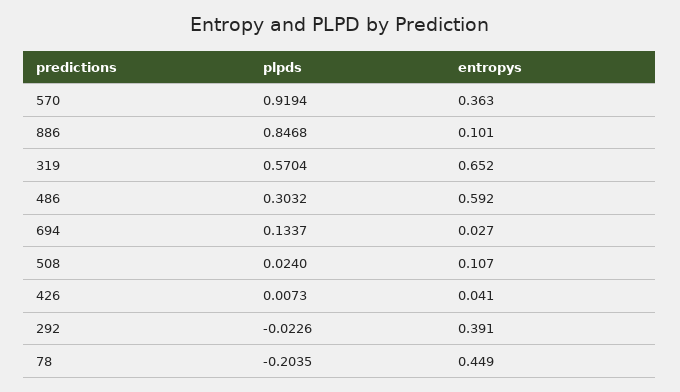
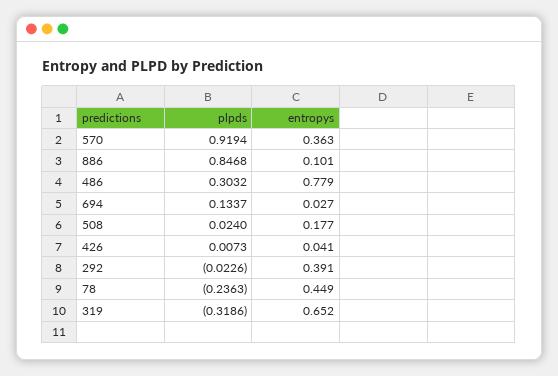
  {
    "plpds": {
      "570": 0.9194,
      "886": 0.8468,
-     "319": 0.5704,
+     "319": -0.3186,
      "486": 0.3032,
      "694": 0.1337,
      "508": 0.024,
      "426": 0.0073,
      "292": -0.0226,
-     "78": -0.2035
+     "78": -0.2363
    },
    "entropys": {
      "570": 0.363,
      "886": 0.101,
      "319": 0.652,
-     "486": 0.592,
+     "486": 0.779,
      "694": 0.027,
-     "508": 0.107,
+     "508": 0.177,
      "426": 0.041,
      "292": 0.391,
      "78": 0.449
    }
  }

